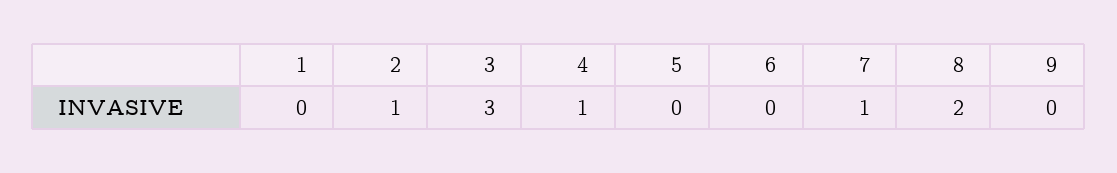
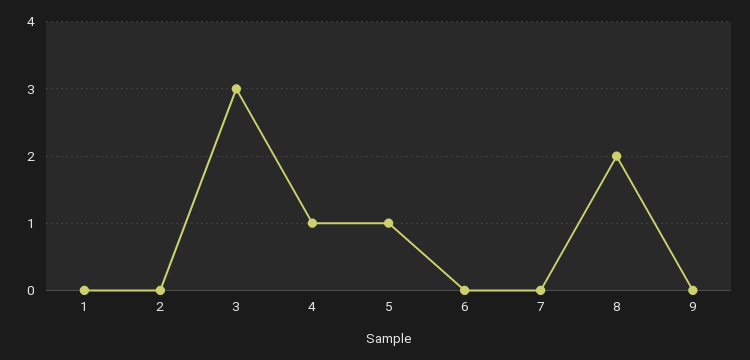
  {
    "1": 0,
-   "2": 1,
+   "2": 0,
    "3": 3,
    "4": 1,
-   "5": 0,
+   "5": 1,
    "6": 0,
-   "7": 1,
+   "7": 0,
    "8": 2,
    "9": 0
  }

